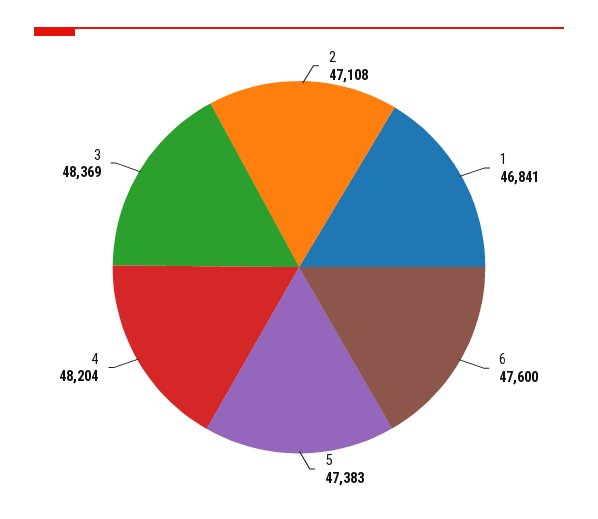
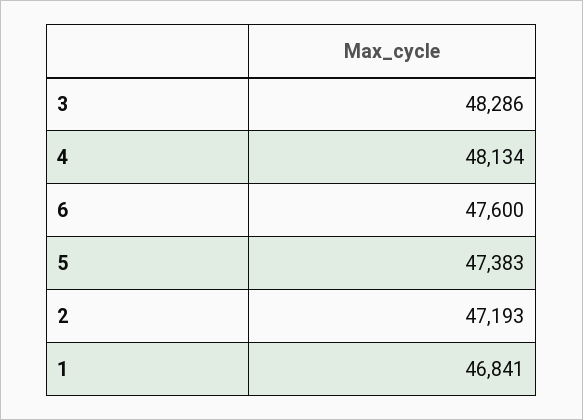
  {
-   "2": 47108,
+   "2": 47193,
    "1": 46841,
    "6": 47600,
    "5": 47383,
-   "4": 48204,
+   "4": 48134,
-   "3": 48369
+   "3": 48286
  }

